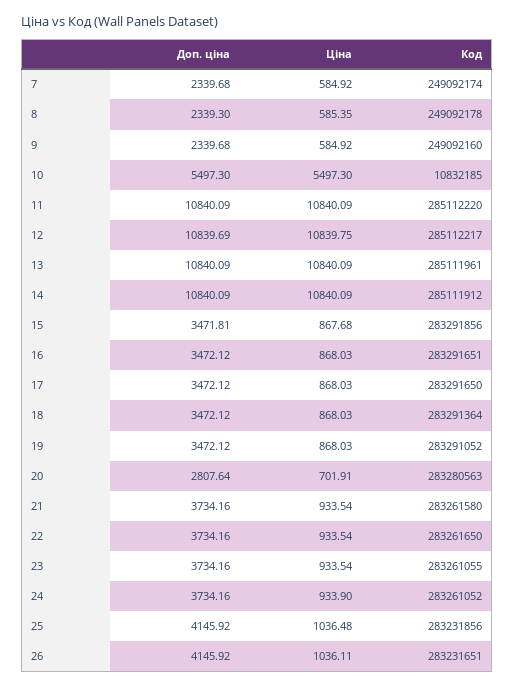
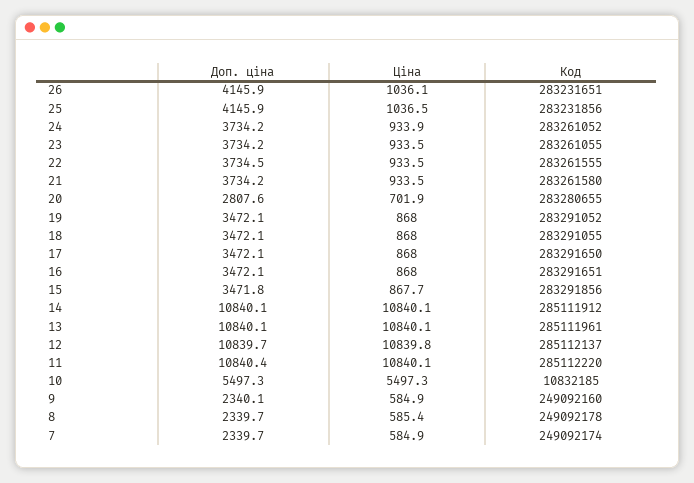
  {
    "Доп. ціна": {
      "7": 2339.68,
-     "8": 2339.3,
+     "8": 2339.7,
-     "9": 2339.68,
+     "9": 2340.1,
      "10": 5497.3,
-     "11": 10840.09,
+     "11": 10840.4,
      "12": 10839.69,
      "13": 10840.09,
      "14": 10840.09,
      "15": 3471.81,
      "16": 3472.12,
      "17": 3472.12,
      "18": 3472.12,
      "19": 3472.12,
      "20": 2807.64,
      "21": 3734.16,
-     "22": 3734.16,
+     "22": 3734.5,
      "23": 3734.16,
      "24": 3734.16,
      "25": 4145.92,
      "26": 4145.92
    },
    "Ціна": {
      "7": 584.92,
      "8": 585.35,
      "9": 584.92,
      "10": 5497.3,
      "11": 10840.09,
      "12": 10839.75,
      "13": 10840.09,
      "14": 10840.09,
      "15": 867.68,
      "16": 868.03,
      "17": 868.03,
      "18": 868.03,
      "19": 868.03,
      "20": 701.91,
      "21": 933.54,
      "22": 933.54,
      "23": 933.54,
      "24": 933.9,
      "25": 1036.48,
      "26": 1036.11
    },
    "Код": {
      "7": 249092174,
      "8": 249092178,
      "9": 249092160,
      "10": 10832185,
      "11": 285112220,
-     "12": 285112217,
+     "12": 285112137,
      "13": 285111961,
      "14": 285111912,
      "15": 283291856,
      "16": 283291651,
      "17": 283291650,
-     "18": 283291364,
+     "18": 283291055,
      "19": 283291052,
-     "20": 283280563,
+     "20": 283280655,
      "21": 283261580,
-     "22": 283261650,
+     "22": 283261555,
      "23": 283261055,
      "24": 283261052,
      "25": 283231856,
      "26": 283231651
    }
  }

